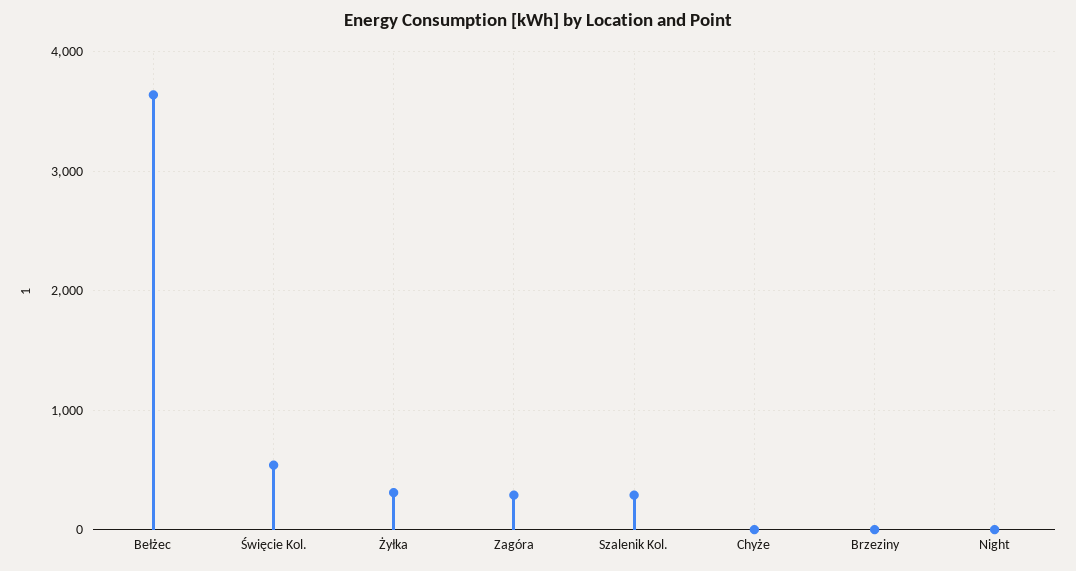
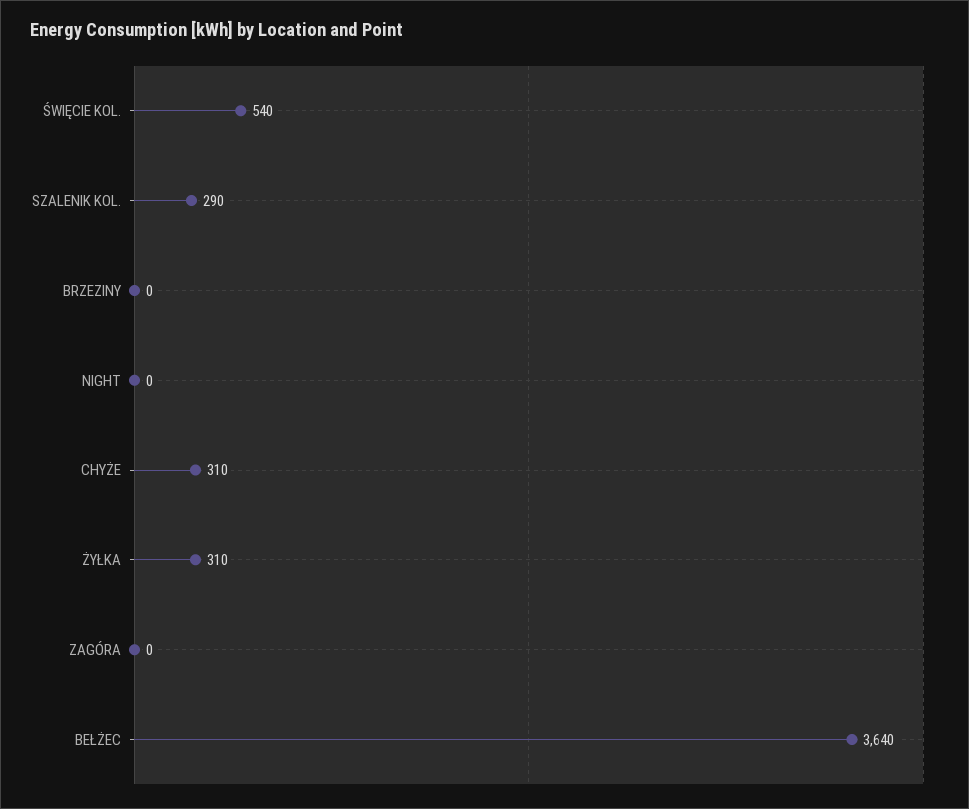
  {
    "Bełżec": 3640,
    "Święcie Kol.": 540,
    "Żyłka": 310,
-   "Zagóra": 300,
+   "Zagóra": 0,
    "Szalenik Kol.": 290,
-   "Chyże": 0,
+   "Chyże": 310,
    "Brzeziny": 0,
    "Night": 0
  }

